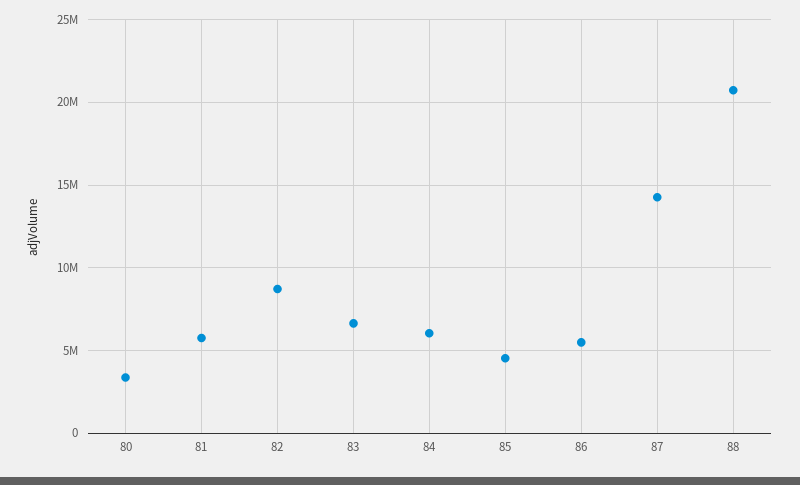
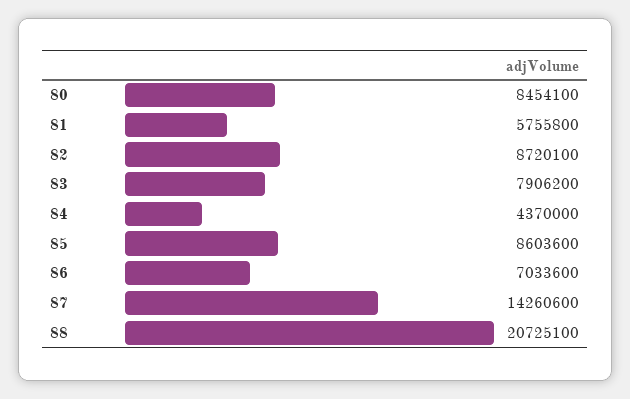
  {
-   "80": 3500000,
+   "80": 8454100,
    "81": 5755800,
    "82": 8720100,
-   "83": 6500000,
+   "83": 7906200,
-   "84": 6000000,
+   "84": 4370000,
-   "85": 4500000,
+   "85": 8603600,
-   "86": 5500000,
+   "86": 7033600,
    "87": 14260600,
    "88": 20725100
  }

